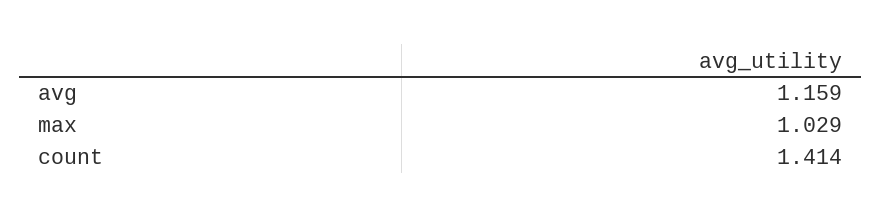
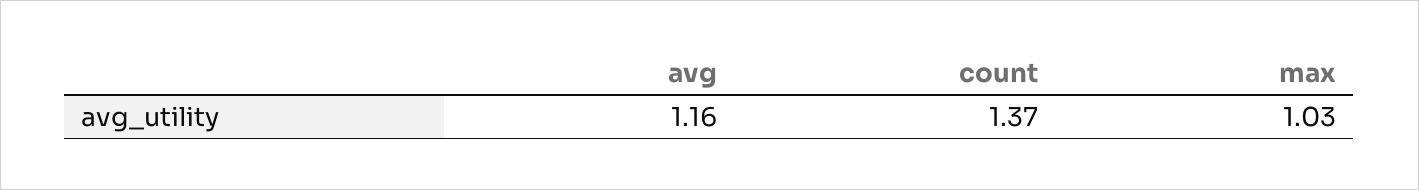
  {
    "avg": 1.159,
    "max": 1.029,
-   "count": 1.414
+   "count": 1.37
  }

